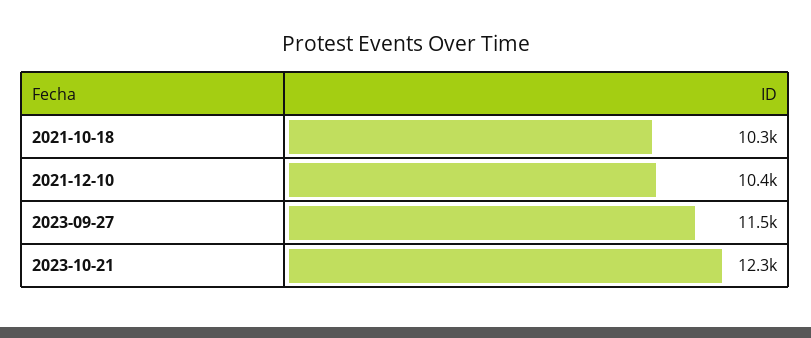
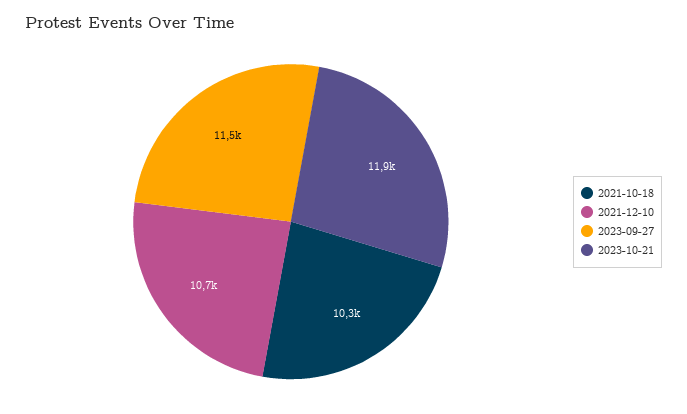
  {
    "2021-10-18": 10300,
-   "2021-12-10": 10400,
+   "2021-12-10": 10700,
    "2023-09-27": 11500,
-   "2023-10-21": 12300
+   "2023-10-21": 11900
  }

